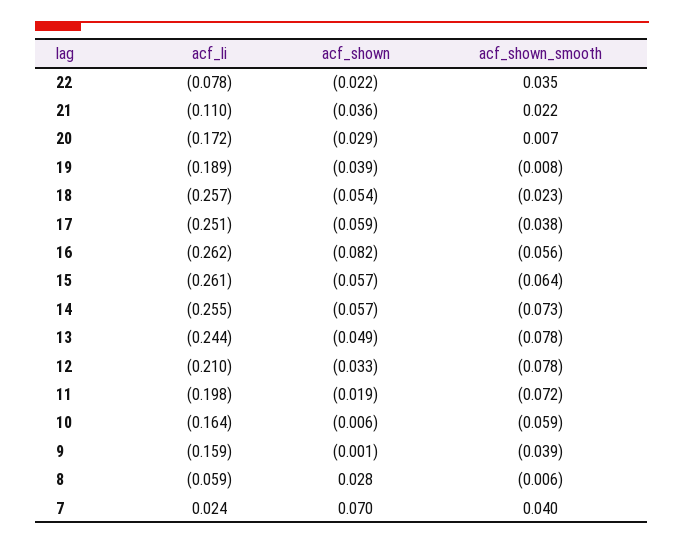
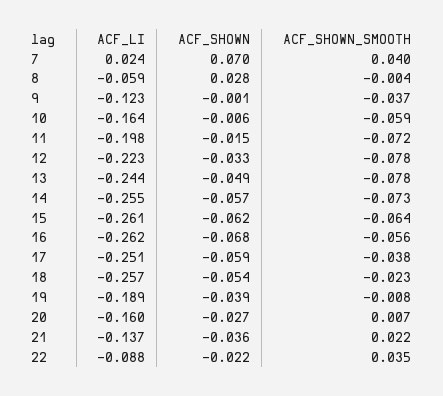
  {
    "acf_li": {
-     "22": -0.078,
+     "22": -0.088,
-     "21": -0.11,
+     "21": -0.137,
-     "20": -0.172,
+     "20": -0.16,
      "19": -0.189,
      "18": -0.257,
      "17": -0.251,
      "16": -0.262,
      "15": -0.261,
      "14": -0.255,
      "13": -0.244,
-     "12": -0.21,
+     "12": -0.223,
      "11": -0.198,
      "10": -0.164,
-     "9": -0.159,
+     "9": -0.123,
      "8": -0.059,
      "7": 0.024
    },
    "acf_shown": {
      "22": -0.022,
      "21": -0.036,
-     "20": -0.029,
+     "20": -0.027,
      "19": -0.039,
      "18": -0.054,
      "17": -0.059,
-     "16": -0.082,
+     "16": -0.068,
-     "15": -0.057,
+     "15": -0.062,
      "14": -0.057,
      "13": -0.049,
      "12": -0.033,
-     "11": -0.019,
+     "11": -0.015,
      "10": -0.006,
      "9": -0.001,
      "8": 0.028,
      "7": 0.07
    },
    "acf_shown_smooth": {
      "22": 0.035,
      "21": 0.022,
      "20": 0.007,
      "19": -0.008,
      "18": -0.023,
      "17": -0.038,
      "16": -0.056,
      "15": -0.064,
      "14": -0.073,
      "13": -0.078,
      "12": -0.078,
      "11": -0.072,
      "10": -0.059,
-     "9": -0.039,
+     "9": -0.037,
-     "8": -0.006,
+     "8": -0.004,
      "7": 0.04
    }
  }

